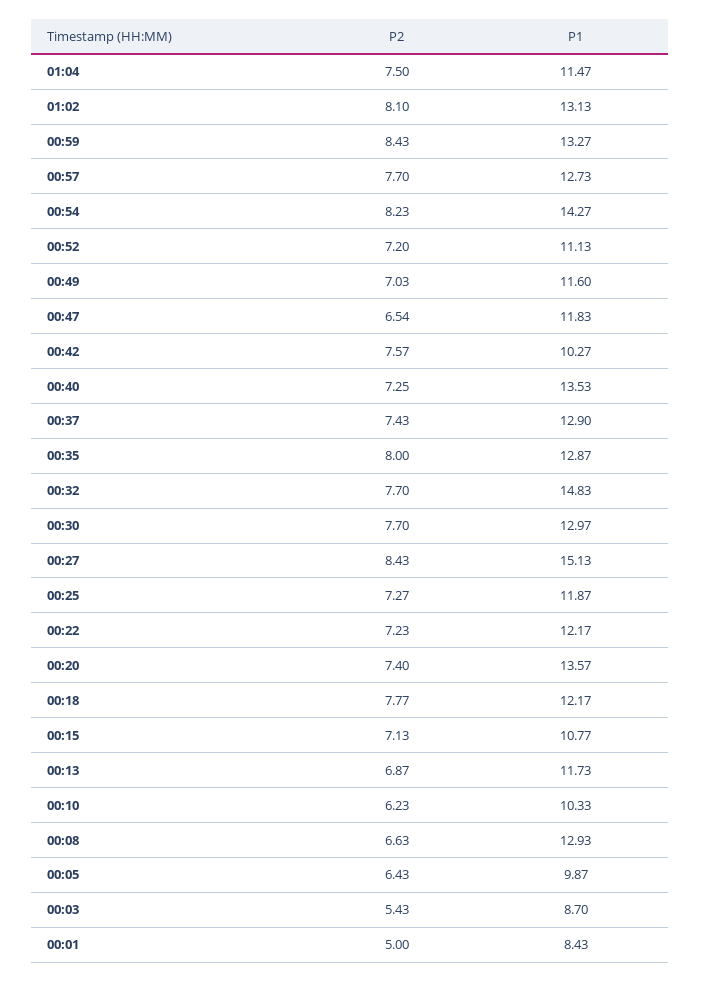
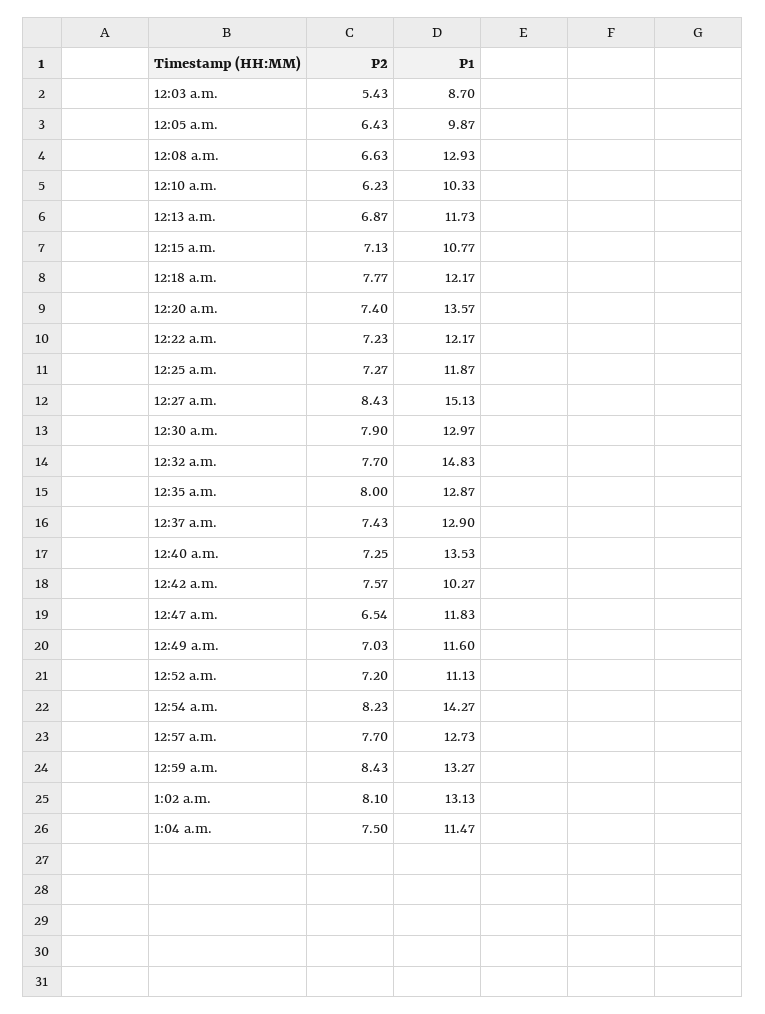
  {
    "P2": {
      "01:04": 7.5,
      "01:02": 8.1,
      "00:59": 8.43,
      "00:57": 7.7,
      "00:54": 8.23,
      "00:52": 7.2,
      "00:49": 7.03,
      "00:47": 6.54,
      "00:42": 7.57,
      "00:40": 7.25,
      "00:37": 7.43,
      "00:35": 8,
      "00:32": 7.7,
-     "00:30": 7.7,
+     "00:30": 7.9,
      "00:27": 8.43,
      "00:25": 7.27,
      "00:22": 7.23,
      "00:20": 7.4,
      "00:18": 7.77,
      "00:15": 7.13,
      "00:13": 6.87,
      "00:10": 6.23,
      "00:08": 6.63,
      "00:05": 6.43,
-     "00:03": 5.43,
+     "00:03": 5.43
-     "00:01": 5
    },
    "P1": {
      "01:04": 11.47,
      "01:02": 13.13,
      "00:59": 13.27,
      "00:57": 12.73,
      "00:54": 14.27,
      "00:52": 11.13,
      "00:49": 11.6,
      "00:47": 11.83,
      "00:42": 10.27,
      "00:40": 13.53,
      "00:37": 12.9,
      "00:35": 12.87,
      "00:32": 14.83,
      "00:30": 12.97,
      "00:27": 15.13,
      "00:25": 11.87,
      "00:22": 12.17,
      "00:20": 13.57,
      "00:18": 12.17,
      "00:15": 10.77,
      "00:13": 11.73,
      "00:10": 10.33,
      "00:08": 12.93,
      "00:05": 9.87,
-     "00:03": 8.7,
+     "00:03": 8.7
-     "00:01": 8.43
    }
  }

